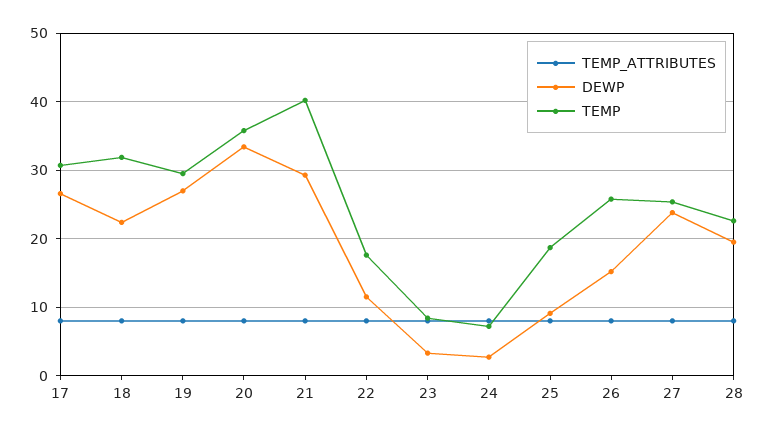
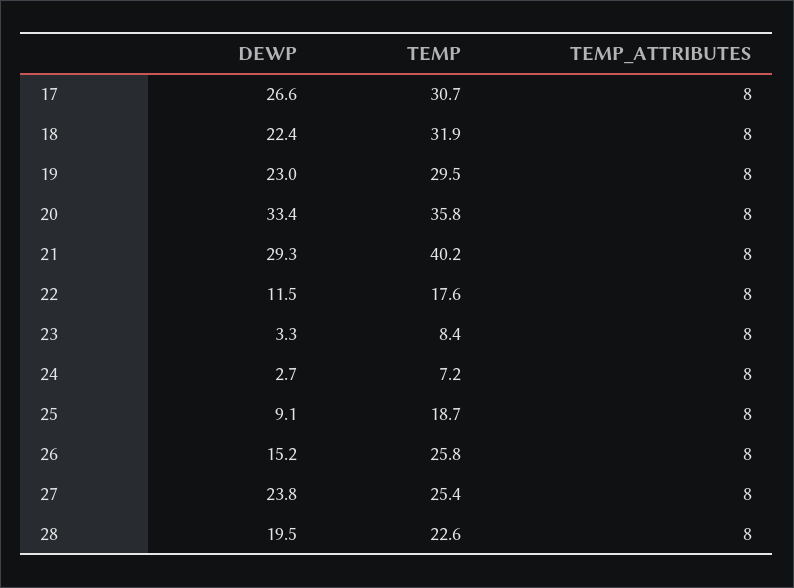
  {
    "TEMP_ATTRIBUTES": {
      "17": 8,
      "18": 8,
      "19": 8,
      "20": 8,
      "21": 8,
      "22": 8,
      "23": 8,
      "24": 8,
      "25": 8,
      "26": 8,
      "27": 8,
      "28": 8
    },
    "DEWP": {
      "17": 26.6,
      "18": 22.4,
-     "19": 27,
+     "19": 23,
      "20": 33.4,
      "21": 29.3,
      "22": 11.5,
      "23": 3.3,
      "24": 2.7,
      "25": 9.1,
      "26": 15.2,
      "27": 23.8,
      "28": 19.5
    },
    "TEMP": {
      "17": 30.7,
      "18": 31.9,
      "19": 29.5,
      "20": 35.8,
      "21": 40.2,
      "22": 17.6,
      "23": 8.4,
      "24": 7.2,
      "25": 18.7,
      "26": 25.8,
      "27": 25.4,
      "28": 22.6
    }
  }

